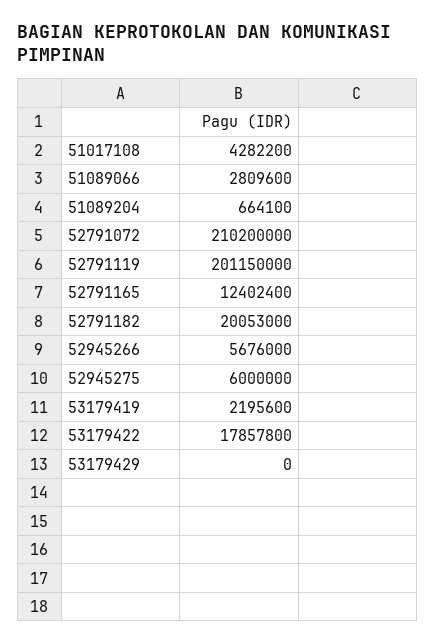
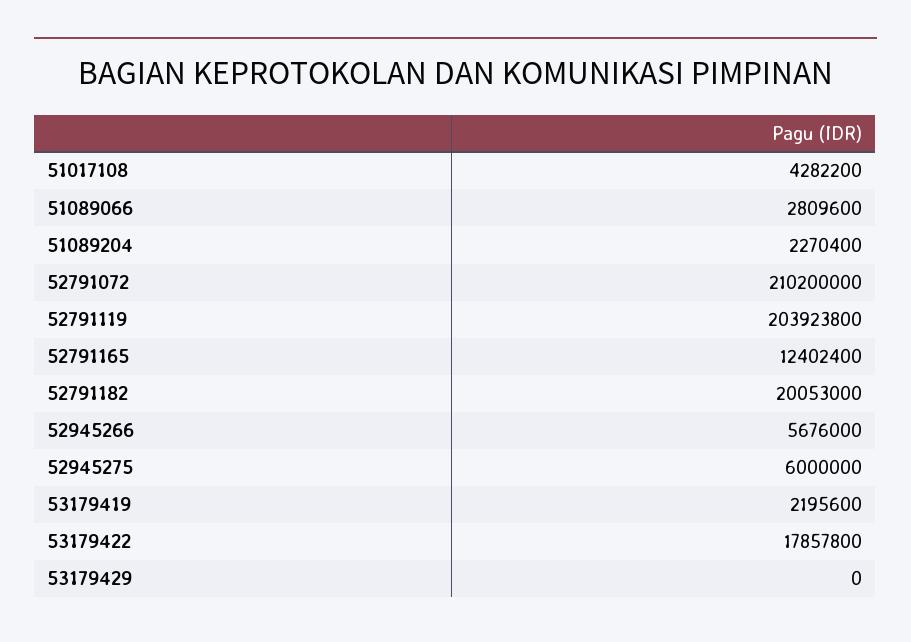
  {
    "51017108": 4282200,
    "51089066": 2809600,
-   "51089204": 664100,
+   "51089204": 2270400,
    "52791072": 210200000,
-   "52791119": 201150000,
+   "52791119": 203923800,
    "52791165": 12402400,
    "52791182": 20053000,
    "52945266": 5676000,
    "52945275": 6000000,
    "53179419": 2195600,
    "53179422": 17857800,
    "53179429": 0
  }

